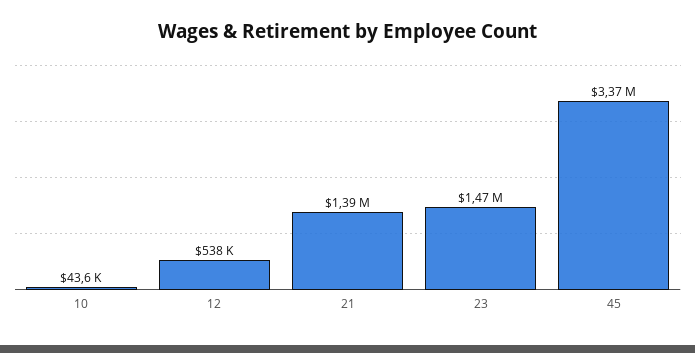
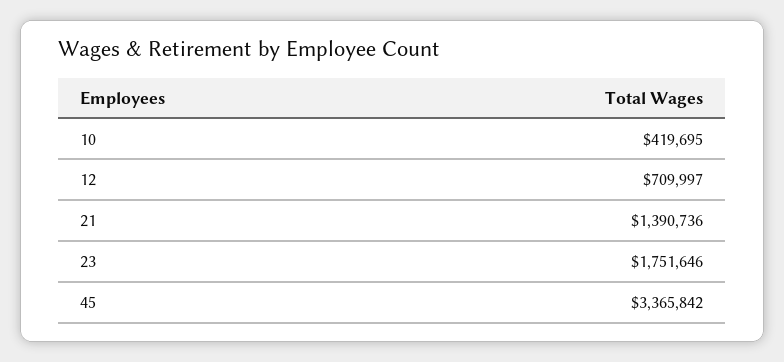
  {
-   "10": 43600,
+   "10": 419695,
-   "12": 538000,
+   "12": 709997,
    "21": 1390736,
-   "23": 1470000,
+   "23": 1751646,
    "45": 3365842
  }

